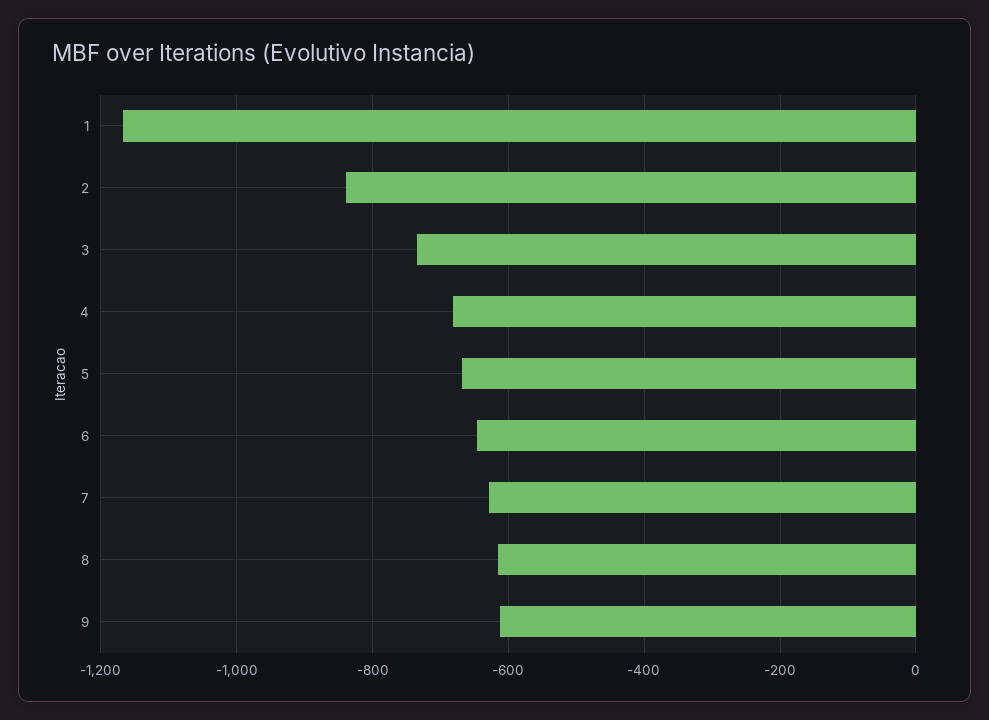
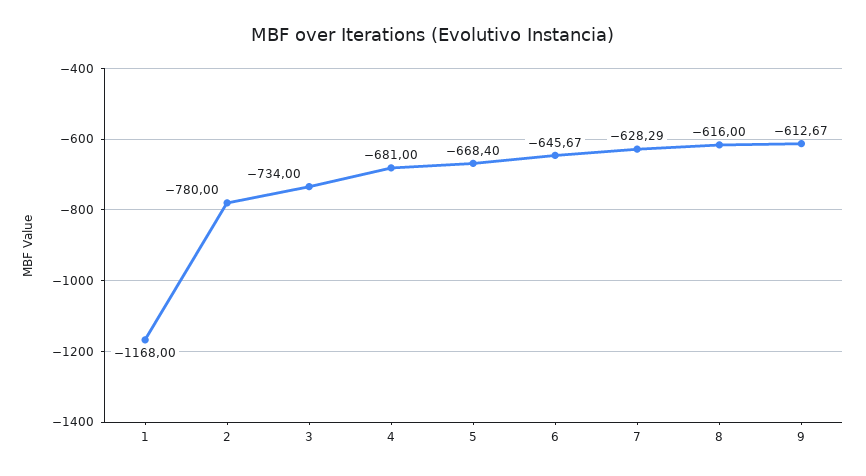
  {
    "1": -1168,
-   "2": -840,
+   "2": -780,
    "3": -734,
    "4": -681,
    "5": -668.4,
    "6": -645.67,
    "7": -628.29,
    "8": -616,
    "9": -612.67
  }

